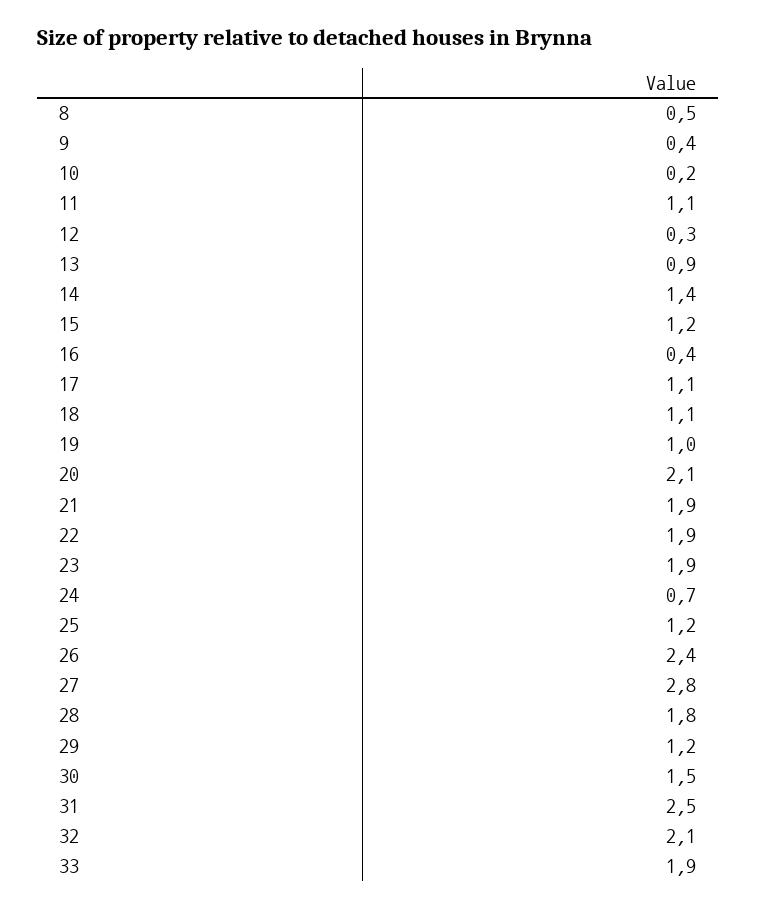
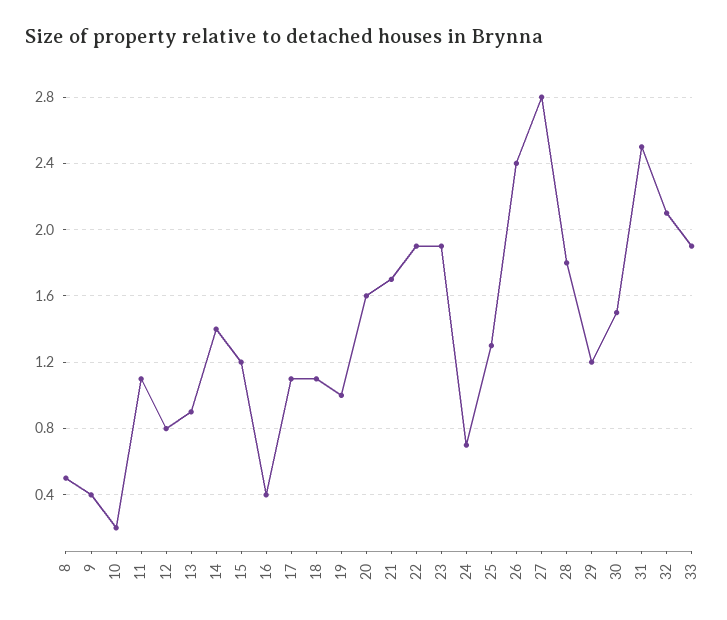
  {
    "8": 0.5,
    "9": 0.4,
    "10": 0.2,
    "11": 1.1,
-   "12": 0.3,
+   "12": 0.8,
    "13": 0.9,
    "14": 1.4,
    "15": 1.2,
    "16": 0.4,
    "17": 1.1,
    "18": 1.1,
    "19": 1,
-   "20": 2.1,
+   "20": 1.6,
-   "21": 1.9,
+   "21": 1.7,
    "22": 1.9,
    "23": 1.9,
    "24": 0.7,
-   "25": 1.2,
+   "25": 1.3,
    "26": 2.4,
    "27": 2.8,
    "28": 1.8,
    "29": 1.2,
    "30": 1.5,
    "31": 2.5,
    "32": 2.1,
    "33": 1.9
  }

